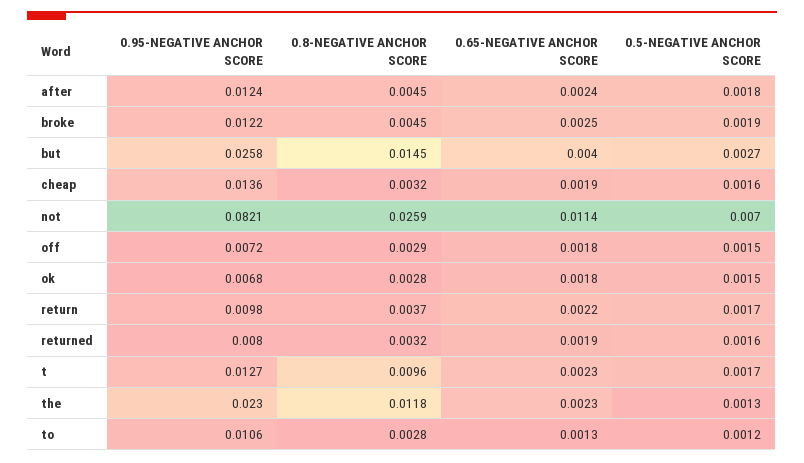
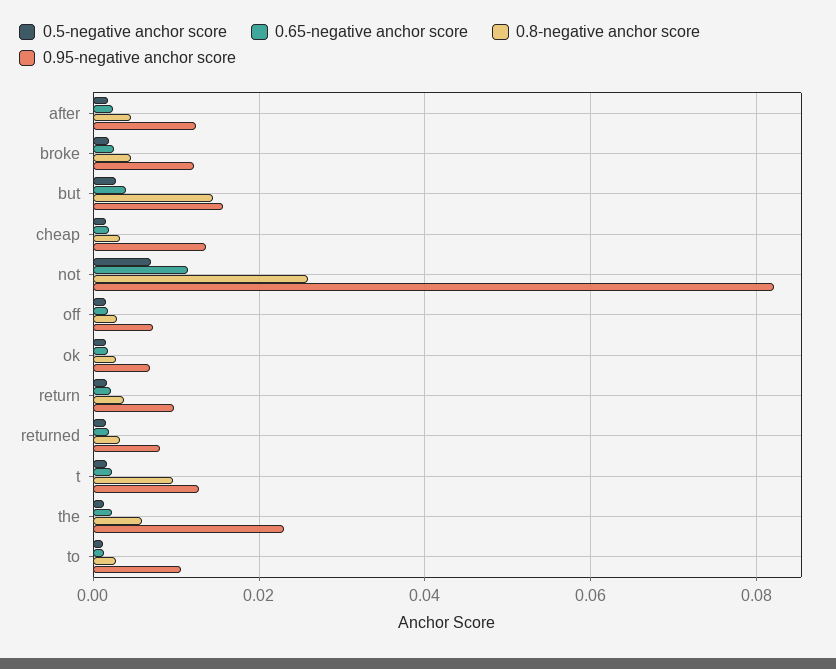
  {
    "0.95-NEGATIVE ANCHOR SCORE": {
      "after": 0.0124,
      "broke": 0.0122,
-     "but": 0.0258,
+     "but": 0.016,
      "cheap": 0.0136,
      "not": 0.0821,
      "off": 0.0072,
      "ok": 0.0068,
      "return": 0.0098,
      "returned": 0.008,
      "t": 0.0127,
      "the": 0.023,
      "to": 0.0106
    },
    "0.8-NEGATIVE ANCHOR SCORE": {
      "after": 0.0045,
      "broke": 0.0045,
      "but": 0.0145,
      "cheap": 0.0032,
      "not": 0.0259,
      "off": 0.0029,
      "ok": 0.0028,
      "return": 0.0037,
      "returned": 0.0032,
      "t": 0.0096,
-     "the": 0.0118,
+     "the": 0.006,
      "to": 0.0028
    },
    "0.65-NEGATIVE ANCHOR SCORE": {
      "after": 0.0024,
      "broke": 0.0025,
      "but": 0.004,
      "cheap": 0.0019,
      "not": 0.0114,
      "off": 0.0018,
      "ok": 0.0018,
      "return": 0.0022,
      "returned": 0.0019,
      "t": 0.0023,
      "the": 0.0023,
      "to": 0.0013
    },
    "0.5-NEGATIVE ANCHOR SCORE": {
      "after": 0.0018,
      "broke": 0.0019,
      "but": 0.0027,
      "cheap": 0.0016,
      "not": 0.007,
      "off": 0.0015,
      "ok": 0.0015,
      "return": 0.0017,
      "returned": 0.0016,
      "t": 0.0017,
      "the": 0.0013,
      "to": 0.0012
    }
  }

